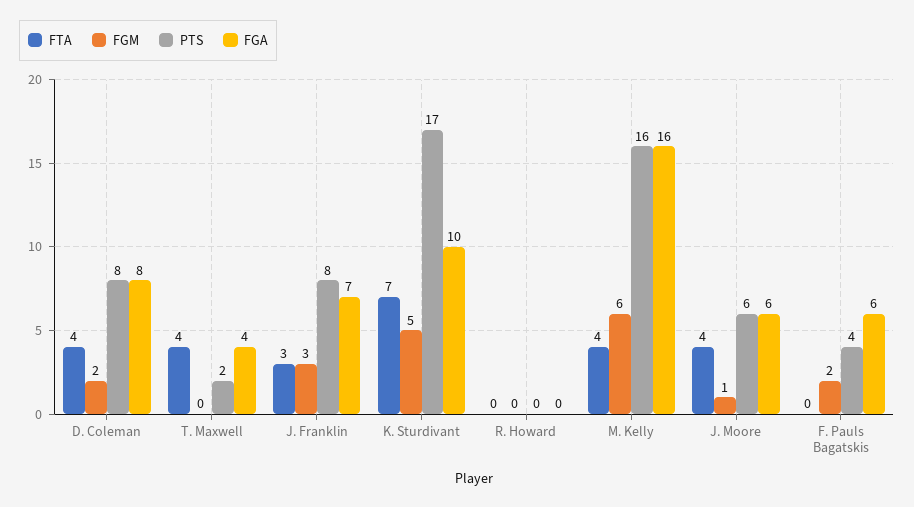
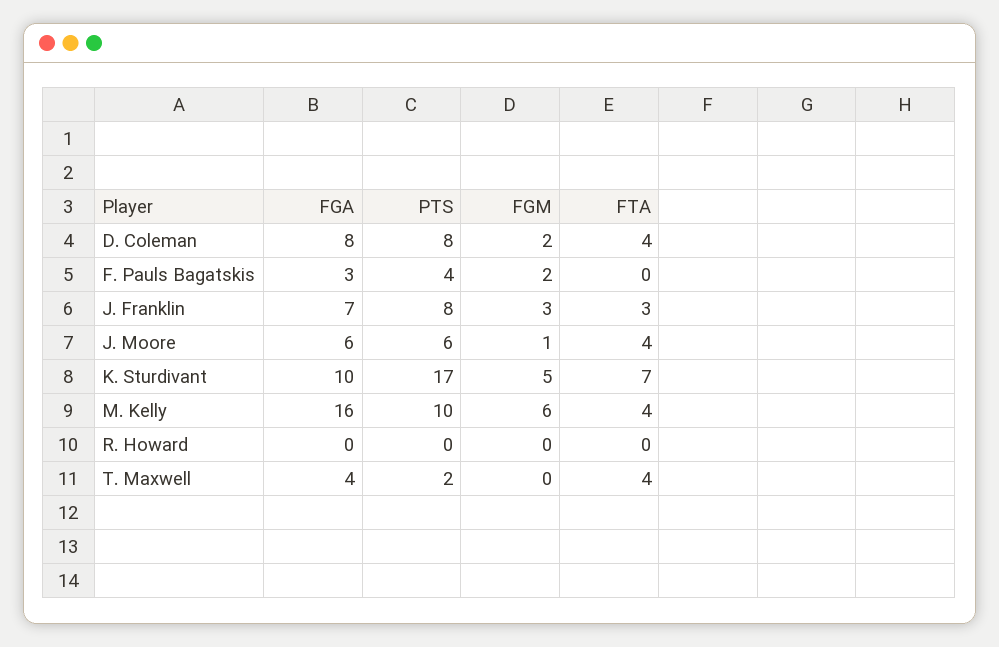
  {
    "FTA": {
      "D. Coleman": 4,
      "T. Maxwell": 4,
      "J. Franklin": 3,
      "K. Sturdivant": 7,
      "R. Howard": 0,
      "M. Kelly": 4,
      "J. Moore": 4,
      "F. Pauls Bagatskis": 0
    },
    "FGM": {
      "D. Coleman": 2,
      "T. Maxwell": 0,
      "J. Franklin": 3,
      "K. Sturdivant": 5,
      "R. Howard": 0,
      "M. Kelly": 6,
      "J. Moore": 1,
      "F. Pauls Bagatskis": 2
    },
    "PTS": {
      "D. Coleman": 8,
      "T. Maxwell": 2,
      "J. Franklin": 8,
      "K. Sturdivant": 17,
      "R. Howard": 0,
-     "M. Kelly": 16,
+     "M. Kelly": 10,
      "J. Moore": 6,
      "F. Pauls Bagatskis": 4
    },
    "FGA": {
      "D. Coleman": 8,
      "T. Maxwell": 4,
      "J. Franklin": 7,
      "K. Sturdivant": 10,
      "R. Howard": 0,
      "M. Kelly": 16,
      "J. Moore": 6,
-     "F. Pauls Bagatskis": 6
+     "F. Pauls Bagatskis": 3
    }
  }

